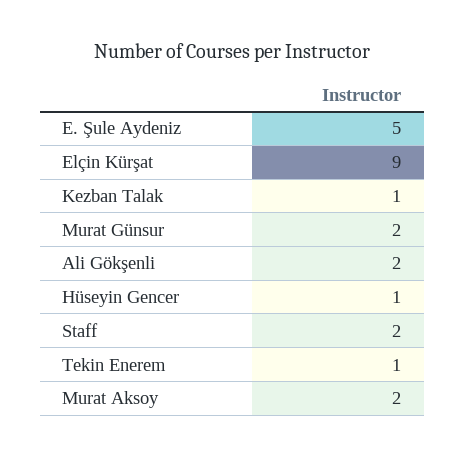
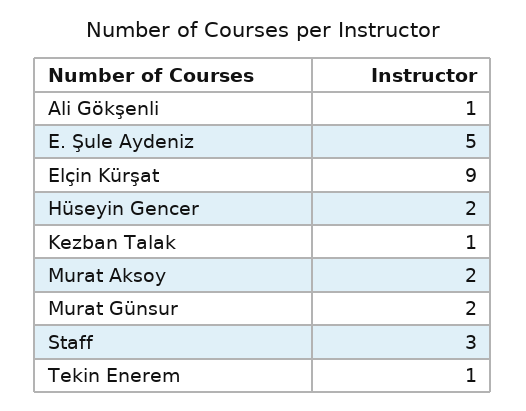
  {
    "E. Şule Aydeniz": 5,
    "Elçin Kürşat": 9,
    "Kezban Talak": 1,
    "Murat Günsur": 2,
-   "Ali Gökşenli": 2,
+   "Ali Gökşenli": 1,
-   "Hüseyin Gencer": 1,
+   "Hüseyin Gencer": 2,
-   "Staff": 2,
+   "Staff": 3,
    "Tekin Enerem": 1,
    "Murat Aksoy": 2
  }

